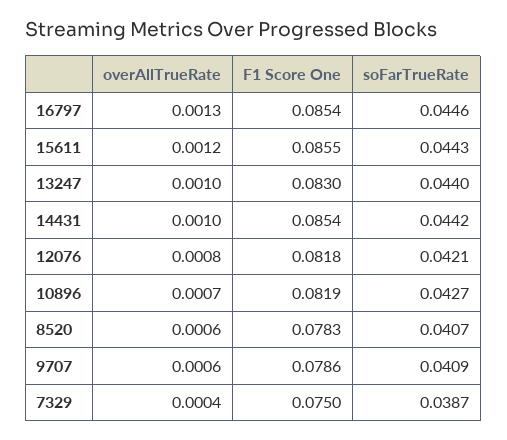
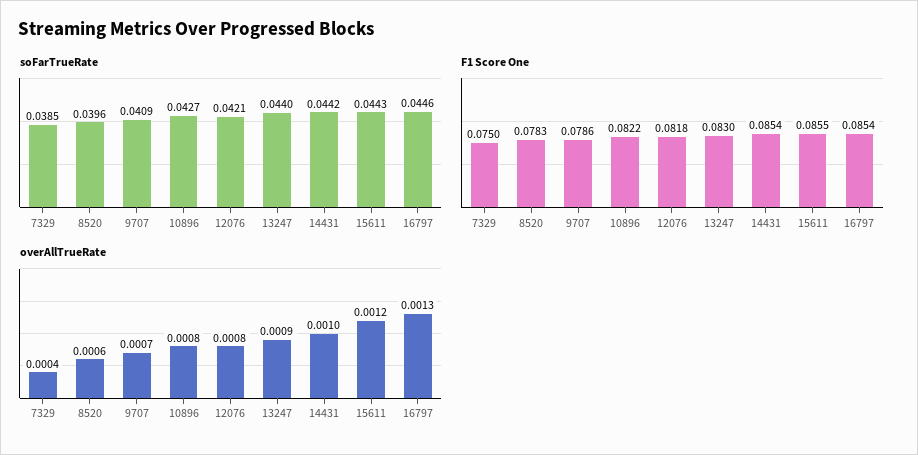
  {
    "overAllTrueRate": {
      "16797": 0.0013,
      "15611": 0.0012,
-     "13247": 0.001,
+     "13247": 0.0009,
      "14431": 0.001,
      "12076": 0.0008,
-     "10896": 0.0007,
+     "10896": 0.0008,
      "8520": 0.0006,
-     "9707": 0.0006,
+     "9707": 0.0007,
      "7329": 0.0004
    },
    "F1 Score One": {
      "16797": 0.0854,
      "15611": 0.0855,
      "13247": 0.083,
      "14431": 0.0854,
      "12076": 0.0818,
-     "10896": 0.0819,
+     "10896": 0.0822,
      "8520": 0.0783,
      "9707": 0.0786,
      "7329": 0.075
    },
    "soFarTrueRate": {
      "16797": 0.0446,
      "15611": 0.0443,
      "13247": 0.044,
      "14431": 0.0442,
      "12076": 0.0421,
      "10896": 0.0427,
-     "8520": 0.0407,
+     "8520": 0.0396,
      "9707": 0.0409,
-     "7329": 0.0387
+     "7329": 0.0385
    }
  }

